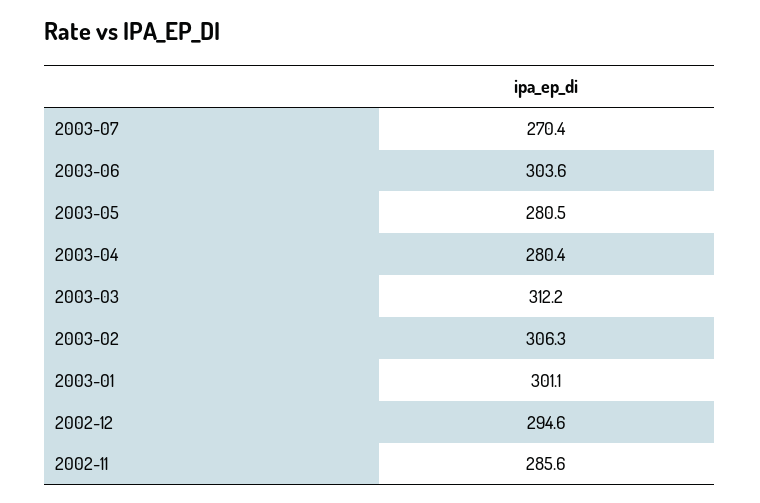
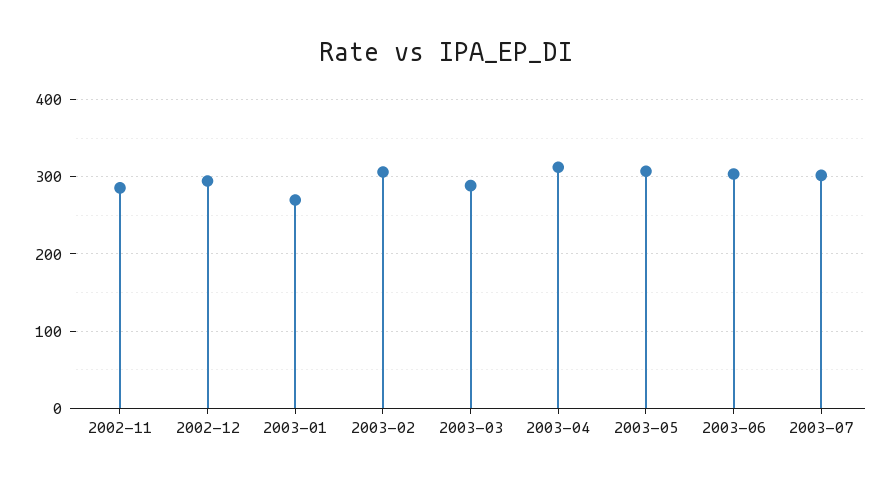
  {
-   "2003-07": 270.4,
+   "2003-07": 300,
    "2003-06": 303.6,
-   "2003-05": 280.5,
+   "2003-05": 310,
-   "2003-04": 280.4,
+   "2003-04": 310,
-   "2003-03": 312.2,
+   "2003-03": 290,
    "2003-02": 306.3,
-   "2003-01": 301.1,
+   "2003-01": 270,
    "2002-12": 294.6,
    "2002-11": 285.6
  }

